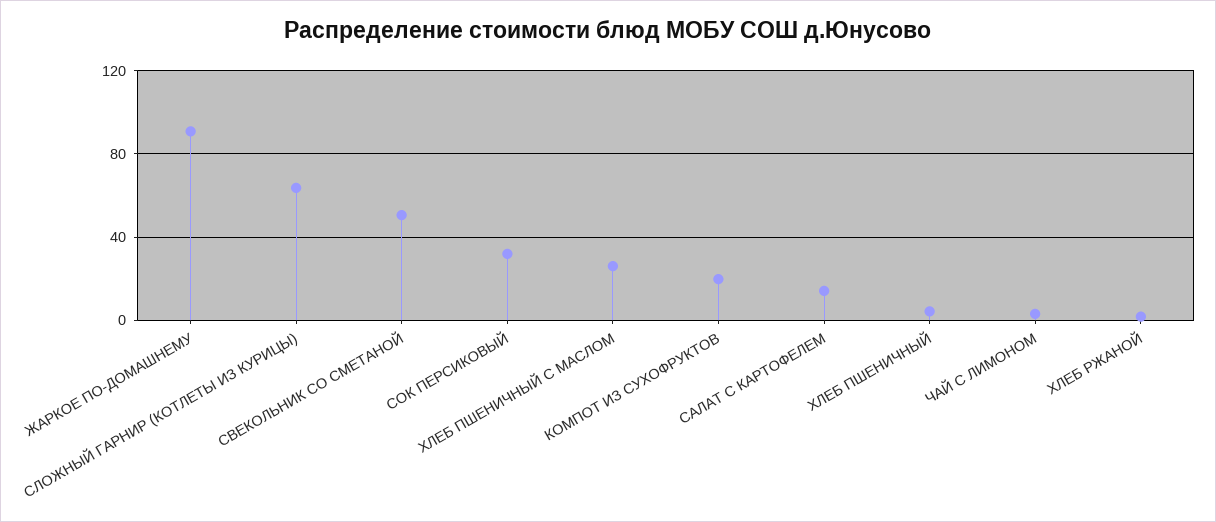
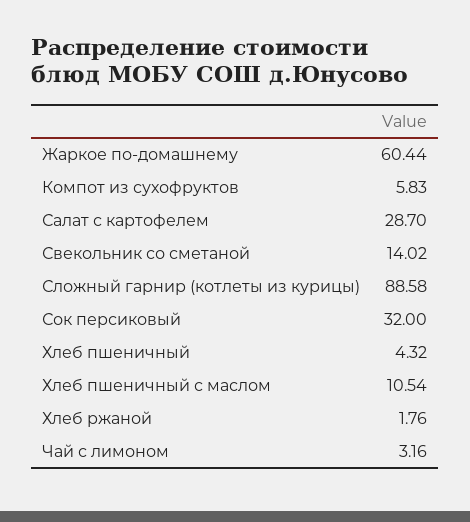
  {
-   "ЖАРКОЕ ПО-ДОМАШНЕМУ": 90,
+   "ЖАРКОЕ ПО-ДОМАШНЕМУ": 60.44,
-   "СЛОЖНЫЙ ГАРНИР (КОТЛЕТЫ ИЗ КУРИЦЫ)": 65,
+   "СЛОЖНЫЙ ГАРНИР (КОТЛЕТЫ ИЗ КУРИЦЫ)": 88.58,
-   "СВЕКОЛЬНИК СО СМЕТАНОЙ": 50,
+   "СВЕКОЛЬНИК СО СМЕТАНОЙ": 14.02,
    "СОК ПЕРСИКОВЫЙ": 32,
-   "ХЛЕБ ПШЕНИЧНЫЙ С МАСЛОМ": 25,
+   "ХЛЕБ ПШЕНИЧНЫЙ С МАСЛОМ": 10.54,
-   "КОМПОТ ИЗ СУХОФРУКТОВ": 20,
+   "КОМПОТ ИЗ СУХОФРУКТОВ": 5.83,
-   "САЛАТ С КАРТОФЕЛЕМ": 15,
+   "САЛАТ С КАРТОФЕЛЕМ": 28.7,
    "ХЛЕБ ПШЕНИЧНЫЙ": 4.32,
    "ЧАЙ С ЛИМОНОМ": 3.16,
    "ХЛЕБ РЖАНОЙ": 1.76
  }

